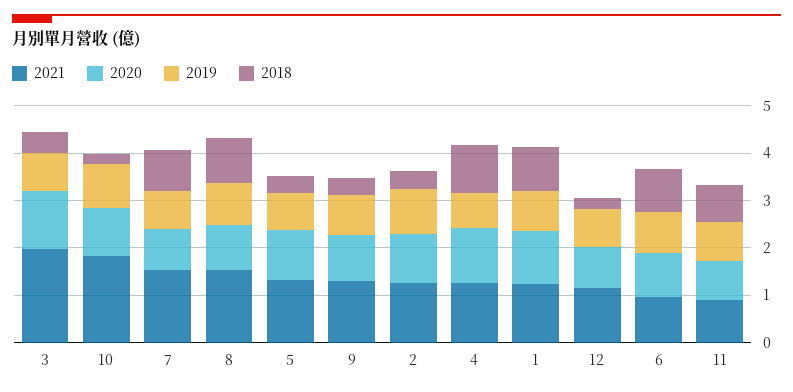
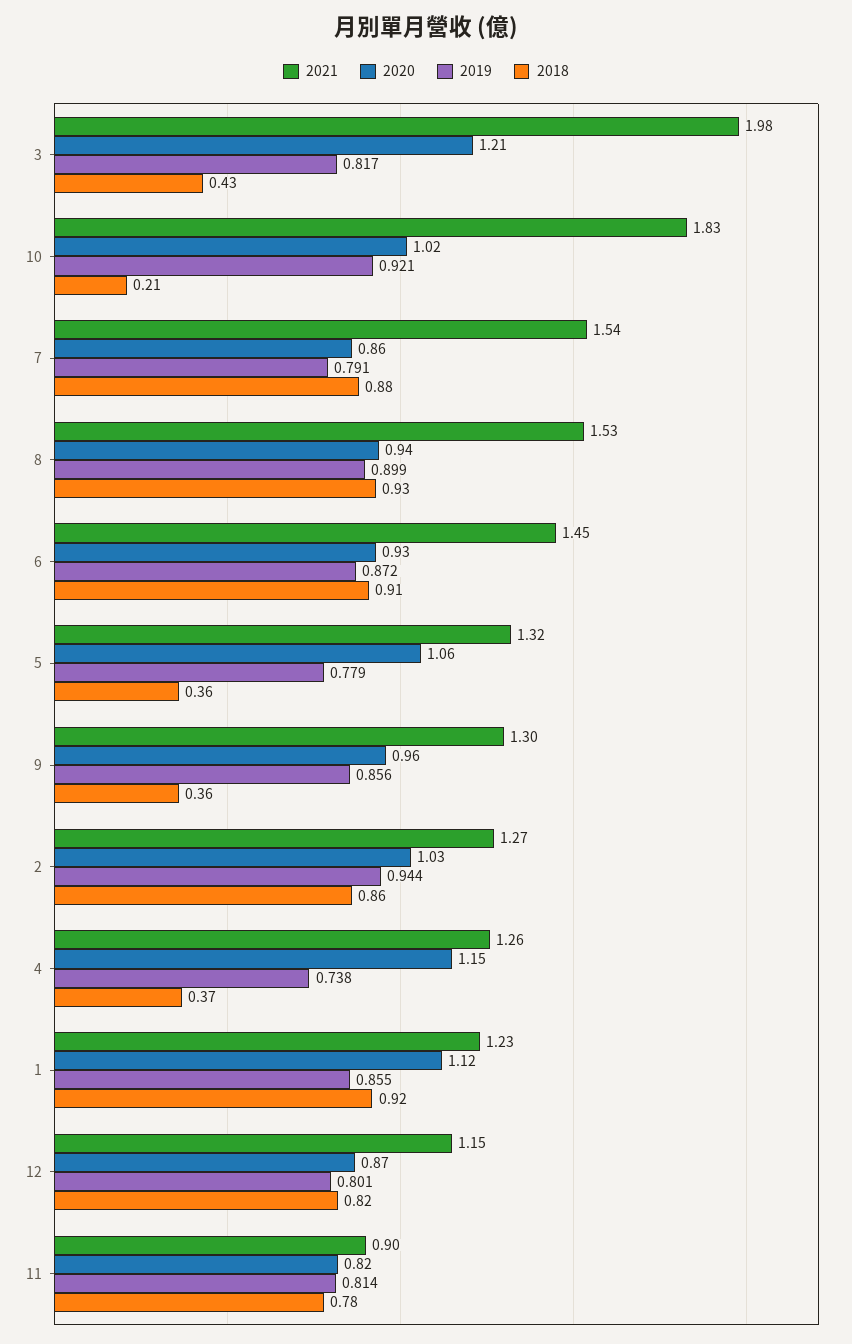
  {
    "2021": {
      "3": 1.98,
      "10": 1.83,
      "7": 1.54,
      "8": 1.53,
      "5": 1.32,
      "9": 1.3,
      "2": 1.27,
      "4": 1.26,
      "1": 1.23,
      "12": 1.15,
-     "6": 1,
+     "6": 1.45,
      "11": 0.9
    },
    "2020": {
      "3": 1.21,
      "10": 1.02,
      "7": 0.86,
      "8": 0.94,
      "5": 1.06,
      "9": 0.96,
      "2": 1.03,
      "4": 1.15,
      "1": 1.12,
      "12": 0.87,
      "6": 0.93,
      "11": 0.82
    },
    "2019": {
      "3": 0.817,
      "10": 0.921,
      "7": 0.791,
      "8": 0.899,
      "5": 0.779,
      "9": 0.856,
      "2": 0.944,
      "4": 0.738,
      "1": 0.855,
      "12": 0.801,
      "6": 0.872,
      "11": 0.814
    },
    "2018": {
      "3": 0.43,
      "10": 0.21,
      "7": 0.88,
      "8": 0.93,
      "5": 0.36,
      "9": 0.36,
-     "2": 0.4,
+     "2": 0.86,
-     "4": 1,
+     "4": 0.37,
      "1": 0.92,
-     "12": 0.2,
+     "12": 0.82,
      "6": 0.91,
      "11": 0.78
    }
  }

